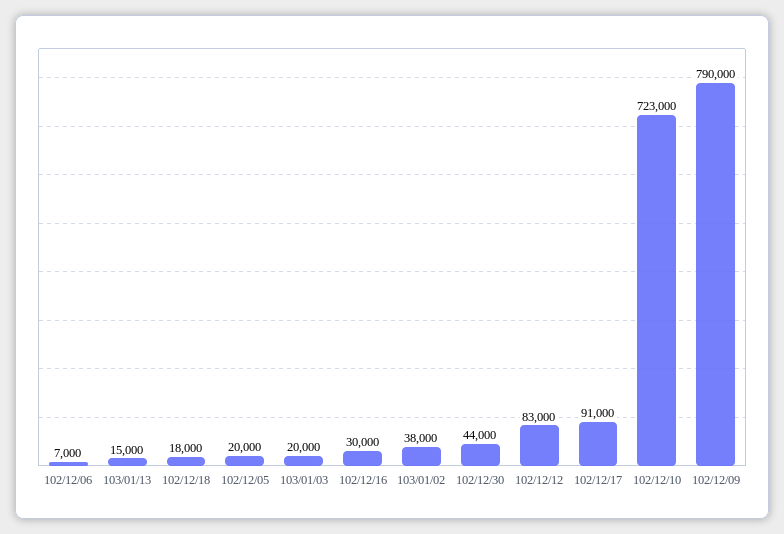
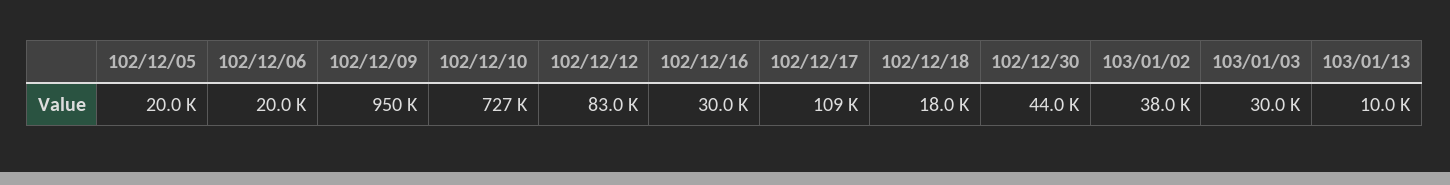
  {
-   "102/12/06": 7000,
+   "102/12/06": 20000,
-   "103/01/13": 15000,
+   "103/01/13": 10000,
    "102/12/18": 18000,
    "102/12/05": 20000,
-   "103/01/03": 20000,
+   "103/01/03": 30000,
    "102/12/16": 30000,
    "103/01/02": 38000,
    "102/12/30": 44000,
    "102/12/12": 83000,
-   "102/12/17": 91000,
+   "102/12/17": 109000,
-   "102/12/10": 723000,
+   "102/12/10": 727000,
-   "102/12/09": 790000
+   "102/12/09": 950000
  }

